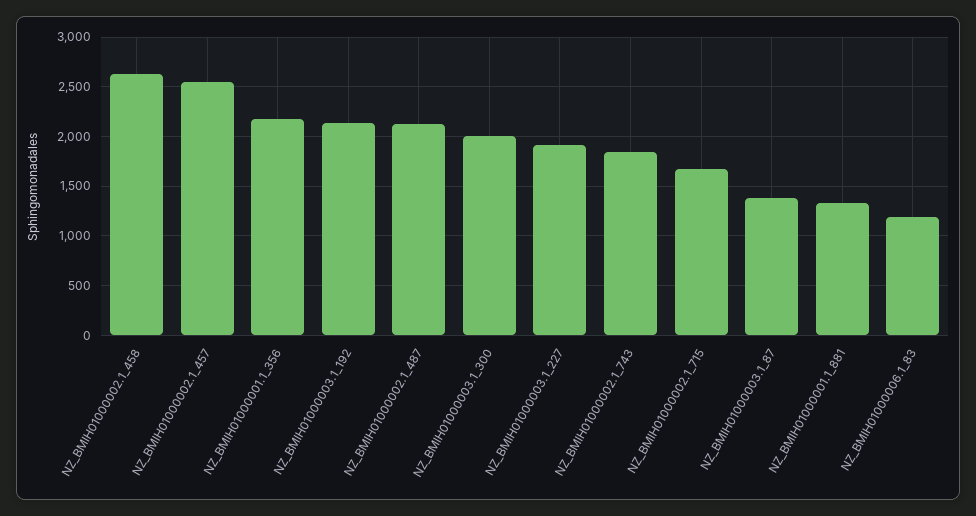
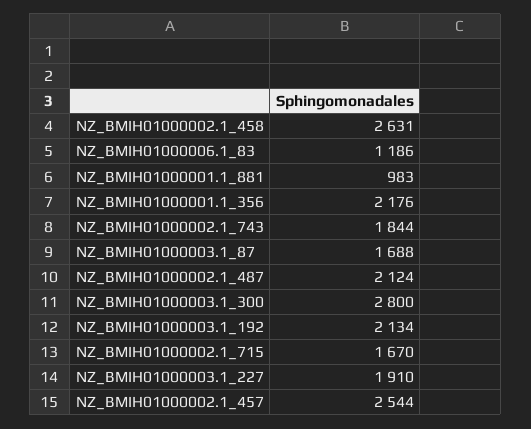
  {
    "NZ_BMIH01000002.1_458": 2631,
    "NZ_BMIH01000002.1_457": 2544,
    "NZ_BMIH01000001.1_356": 2176,
    "NZ_BMIH01000003.1_192": 2134,
    "NZ_BMIH01000002.1_487": 2124,
-   "NZ_BMIH01000003.1_300": 2000,
+   "NZ_BMIH01000003.1_300": 2800,
    "NZ_BMIH01000003.1_227": 1910,
    "NZ_BMIH01000002.1_743": 1844,
    "NZ_BMIH01000002.1_715": 1670,
-   "NZ_BMIH01000003.1_87": 1400,
+   "NZ_BMIH01000003.1_87": 1688,
-   "NZ_BMIH01000001.1_881": 1300,
+   "NZ_BMIH01000001.1_881": 983,
    "NZ_BMIH01000006.1_83": 1186
  }

